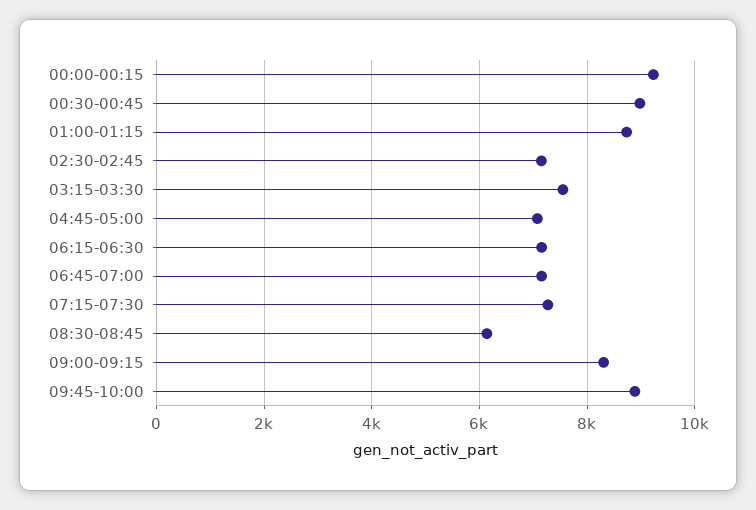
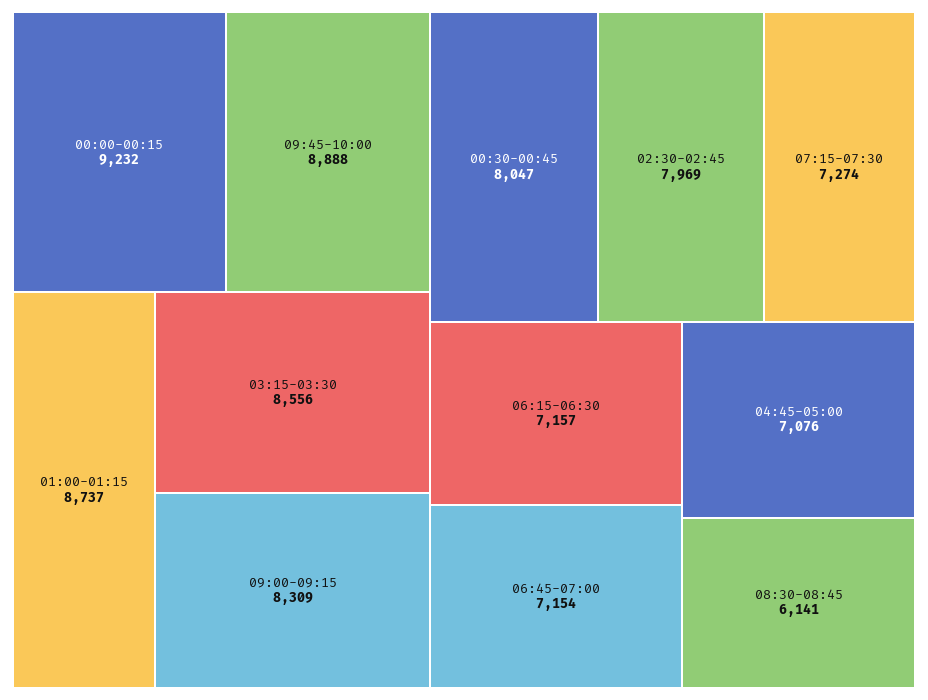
  {
    "00:00-00:15": 9232,
-   "00:30-00:45": 9000,
+   "00:30-00:45": 8047,
    "01:00-01:15": 8737,
-   "02:30-02:45": 7200,
+   "02:30-02:45": 7969,
-   "03:15-03:30": 7600,
+   "03:15-03:30": 8556,
    "04:45-05:00": 7076,
    "06:15-06:30": 7157,
    "06:45-07:00": 7154,
    "07:15-07:30": 7274,
    "08:30-08:45": 6141,
    "09:00-09:15": 8309,
    "09:45-10:00": 8888
  }

